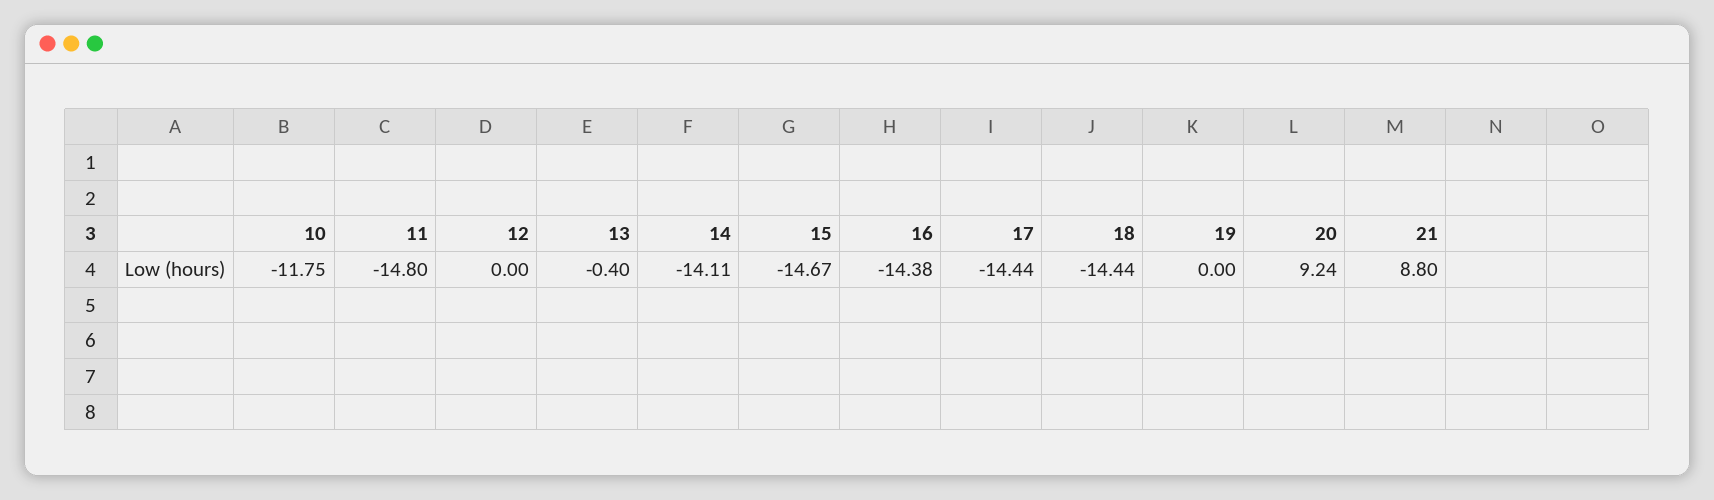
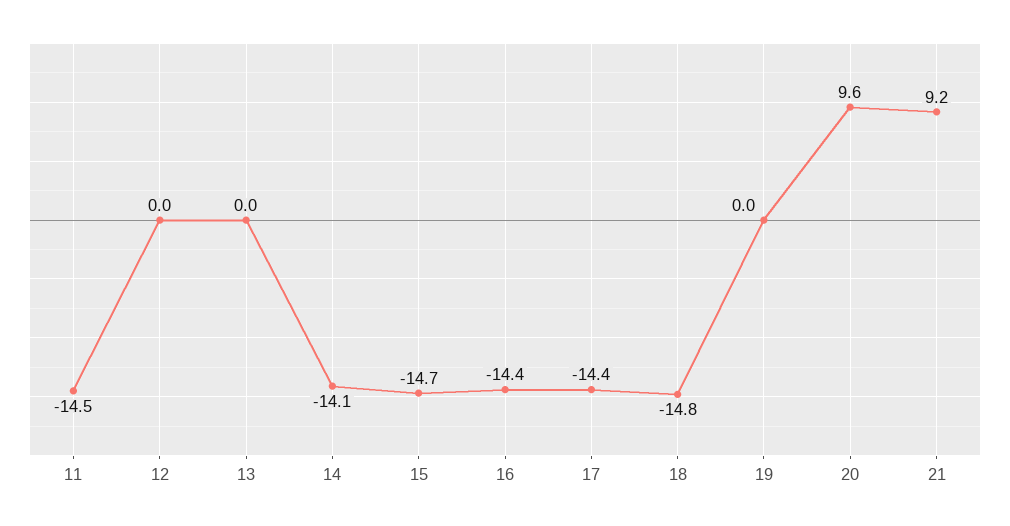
  {
-   "10": -11.75,
-   "11": -14.8,
+   "11": -14.5,
    "12": 0,
-   "13": -0.4,
+   "13": 0,
    "14": -14.11,
    "15": -14.67,
    "16": -14.38,
    "17": -14.44,
-   "18": -14.44,
+   "18": -14.8,
    "19": 0,
-   "20": 9.24,
+   "20": 9.6,
-   "21": 8.8
+   "21": 9.2
  }

